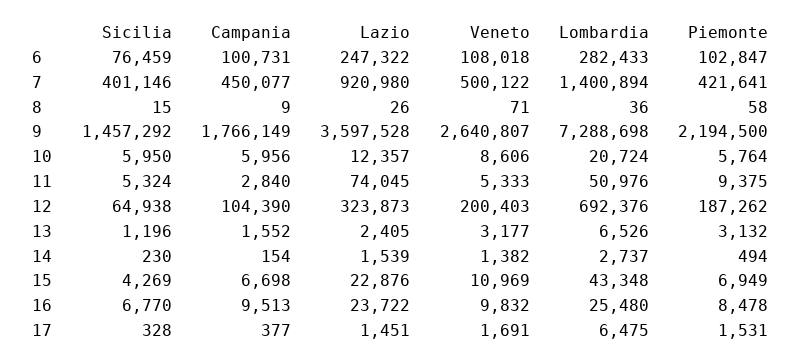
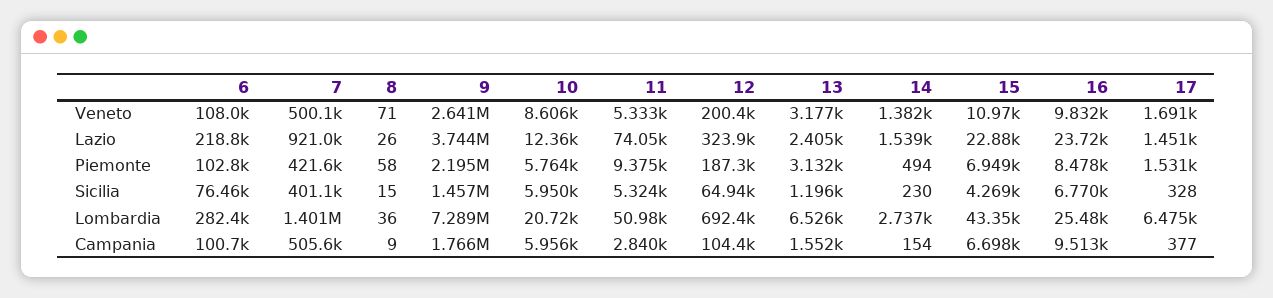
  {
    "Sicilia": {
      "6": 76459,
      "7": 401146,
      "8": 15,
      "9": 1457292,
      "10": 5950,
      "11": 5324,
      "12": 64938,
      "13": 1196,
      "14": 230,
      "15": 4269,
      "16": 6770,
      "17": 328
    },
    "Campania": {
      "6": 100731,
-     "7": 450077,
+     "7": 505600,
      "8": 9,
      "9": 1766149,
      "10": 5956,
      "11": 2840,
      "12": 104390,
      "13": 1552,
      "14": 154,
      "15": 6698,
      "16": 9513,
      "17": 377
    },
    "Lazio": {
-     "6": 247322,
+     "6": 218800,
      "7": 920980,
      "8": 26,
-     "9": 3597528,
+     "9": 3744000,
      "10": 12357,
      "11": 74045,
      "12": 323873,
      "13": 2405,
      "14": 1539,
      "15": 22876,
      "16": 23722,
      "17": 1451
    },
    "Veneto": {
      "6": 108018,
      "7": 500122,
      "8": 71,
      "9": 2640807,
      "10": 8606,
      "11": 5333,
      "12": 200403,
      "13": 3177,
      "14": 1382,
      "15": 10969,
      "16": 9832,
      "17": 1691
    },
    "Lombardia": {
      "6": 282433,
      "7": 1400894,
      "8": 36,
      "9": 7288698,
      "10": 20724,
      "11": 50976,
      "12": 692376,
      "13": 6526,
      "14": 2737,
      "15": 43348,
      "16": 25480,
      "17": 6475
    },
    "Piemonte": {
      "6": 102847,
      "7": 421641,
      "8": 58,
      "9": 2194500,
      "10": 5764,
      "11": 9375,
      "12": 187262,
      "13": 3132,
      "14": 494,
      "15": 6949,
      "16": 8478,
      "17": 1531
    }
  }

